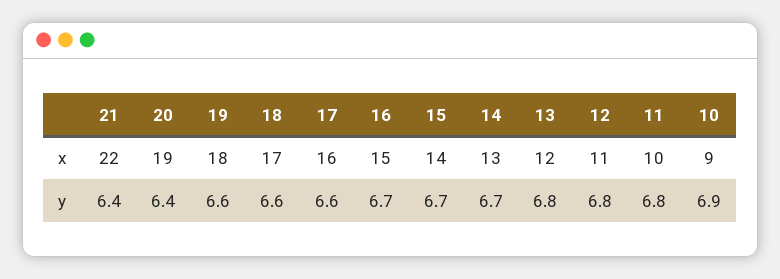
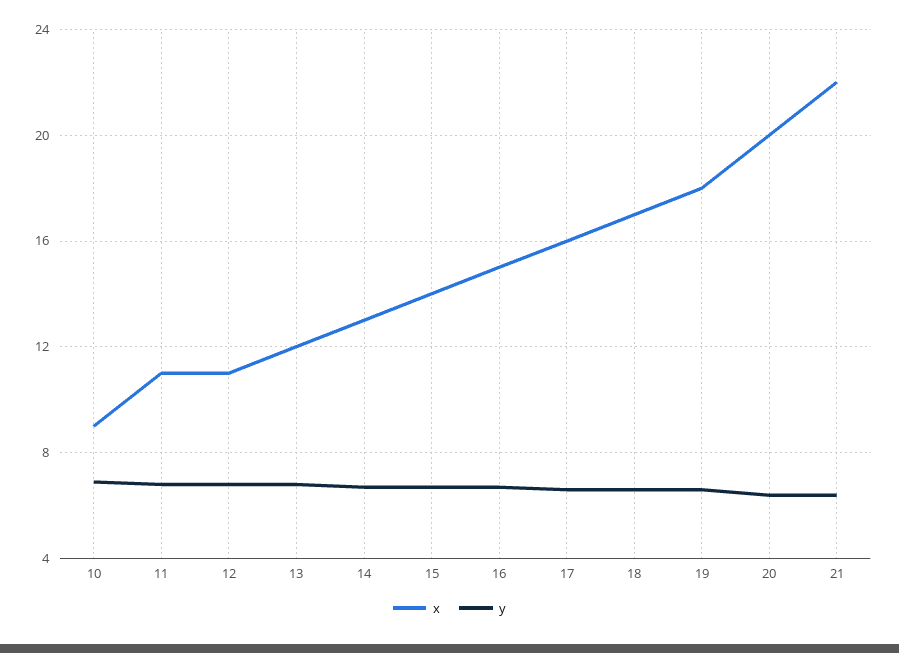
  {
    "x": {
      "21": 22,
-     "20": 19,
+     "20": 20,
      "19": 18,
      "18": 17,
      "17": 16,
      "16": 15,
      "15": 14,
      "14": 13,
      "13": 12,
      "12": 11,
-     "11": 10,
+     "11": 11,
      "10": 9
    },
    "y": {
      "21": 6.4,
      "20": 6.4,
      "19": 6.6,
      "18": 6.6,
      "17": 6.6,
      "16": 6.7,
      "15": 6.7,
      "14": 6.7,
      "13": 6.8,
      "12": 6.8,
      "11": 6.8,
      "10": 6.9
    }
  }

